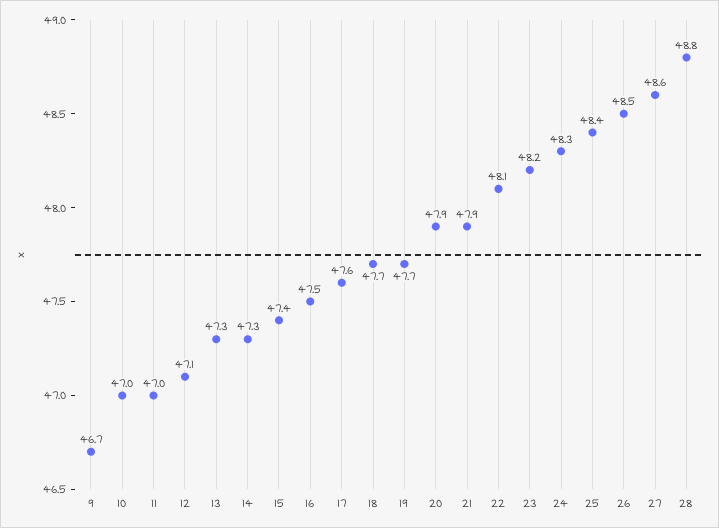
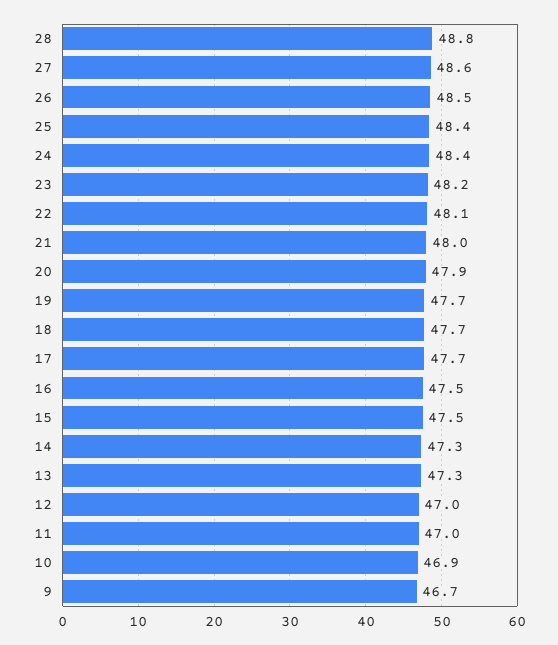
  {
    "9": 46.7,
-   "10": 47,
+   "10": 46.9,
    "11": 47,
-   "12": 47.1,
+   "12": 47,
    "13": 47.3,
    "14": 47.3,
-   "15": 47.4,
+   "15": 47.5,
    "16": 47.5,
-   "17": 47.6,
+   "17": 47.7,
    "18": 47.7,
    "19": 47.7,
    "20": 47.9,
-   "21": 47.9,
+   "21": 48,
    "22": 48.1,
    "23": 48.2,
-   "24": 48.3,
+   "24": 48.4,
    "25": 48.4,
    "26": 48.5,
    "27": 48.6,
    "28": 48.8
  }

